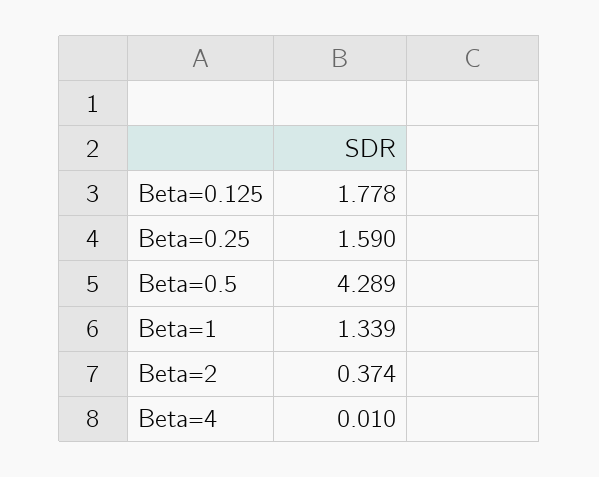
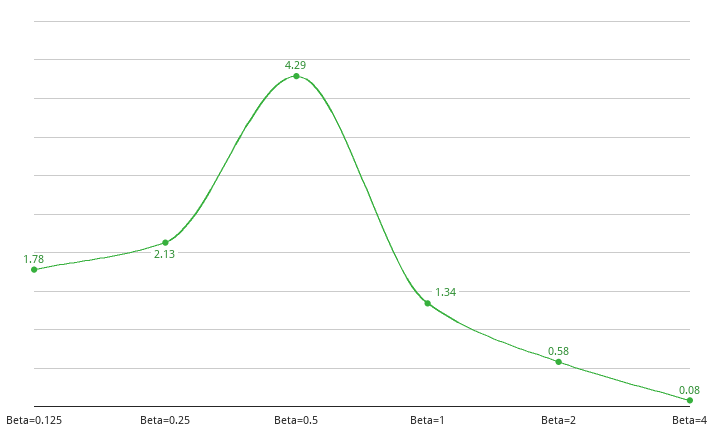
  {
    "Beta=0.125": 1.778,
-   "Beta=0.25": 1.59,
+   "Beta=0.25": 2.13,
    "Beta=0.5": 4.289,
    "Beta=1": 1.339,
-   "Beta=2": 0.374,
+   "Beta=2": 0.58,
-   "Beta=4": 0.01
+   "Beta=4": 0.08
  }

